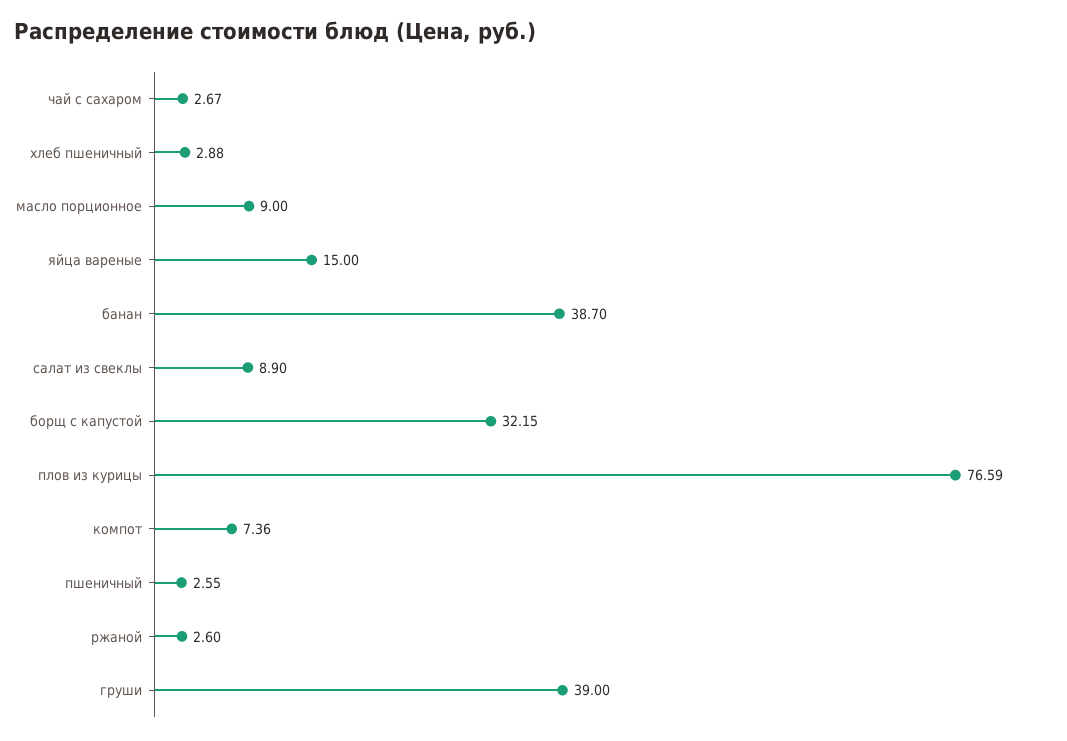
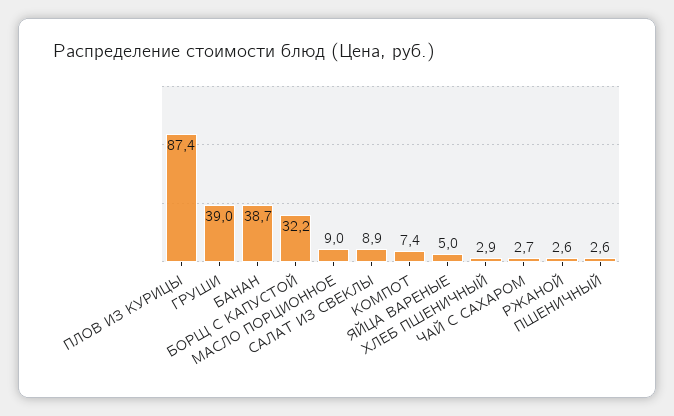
  {
    "чай с сахаром": 2.67,
    "хлеб пшеничный": 2.88,
    "масло порционное": 9,
-   "яйца вареные": 15,
+   "яйца вареные": 5,
    "банан": 38.7,
    "салат из свеклы": 8.9,
    "борщ с капустой": 32.15,
-   "плов из курицы": 76.59,
+   "плов из курицы": 87.4,
    "компот": 7.36,
    "пшеничный": 2.55,
    "ржаной": 2.6,
    "груши": 39
  }

